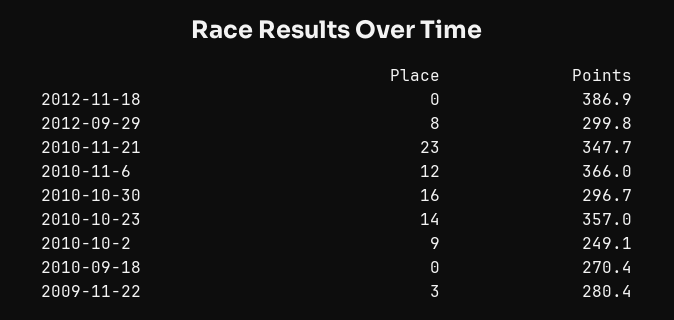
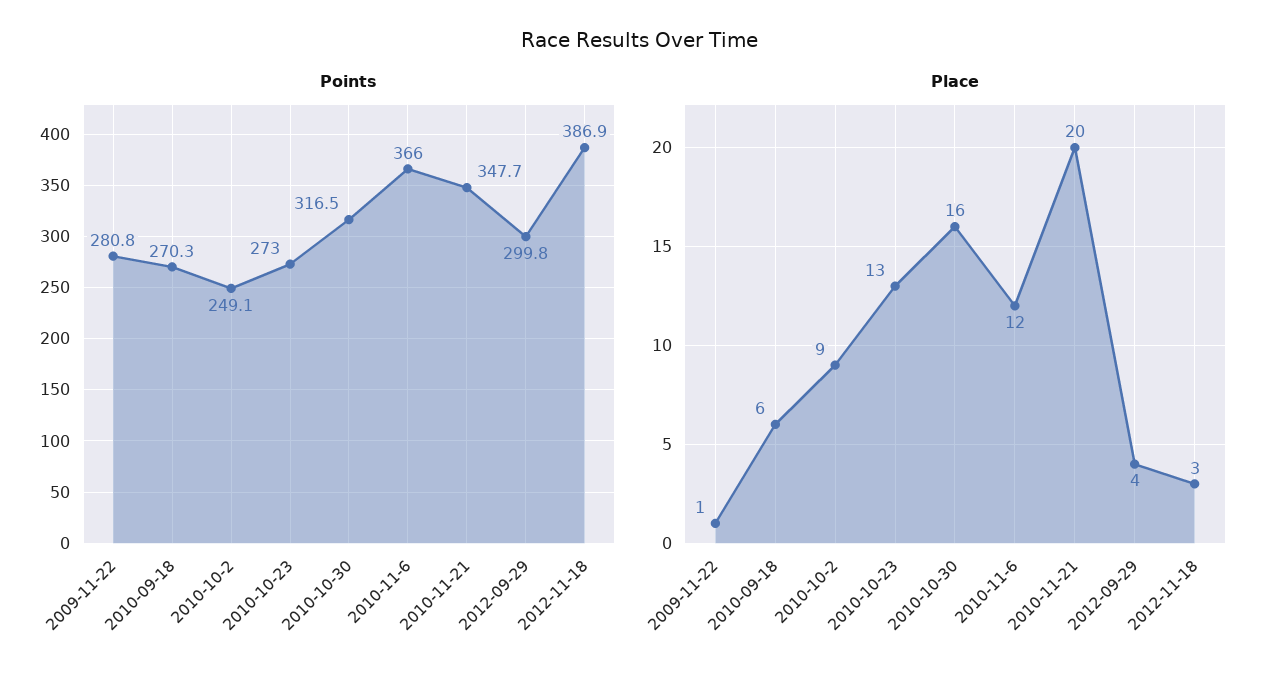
  {
    "Place": {
-     "2012-11-18": 0,
+     "2012-11-18": 3,
-     "2012-09-29": 8,
+     "2012-09-29": 4,
-     "2010-11-21": 23,
+     "2010-11-21": 20,
      "2010-11-6": 12,
      "2010-10-30": 16,
-     "2010-10-23": 14,
+     "2010-10-23": 13,
      "2010-10-2": 9,
-     "2010-09-18": 0,
+     "2010-09-18": 6,
-     "2009-11-22": 3
+     "2009-11-22": 1
    },
    "Points": {
      "2012-11-18": 386.9,
      "2012-09-29": 299.8,
      "2010-11-21": 347.7,
      "2010-11-6": 366,
-     "2010-10-30": 296.7,
+     "2010-10-30": 316.5,
-     "2010-10-23": 357,
+     "2010-10-23": 273,
      "2010-10-2": 249.1,
-     "2010-09-18": 270.4,
+     "2010-09-18": 270.3,
-     "2009-11-22": 280.4
+     "2009-11-22": 280.8
    }
  }

